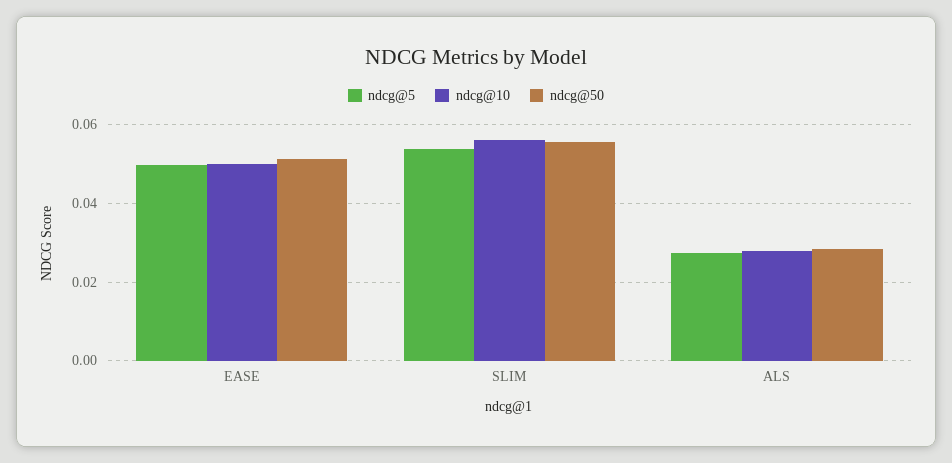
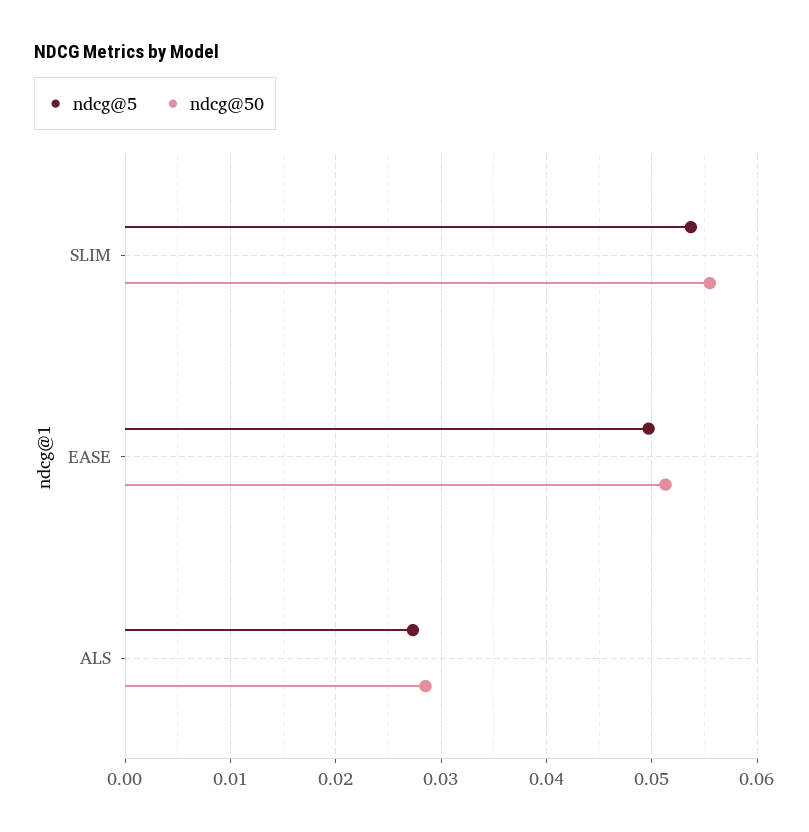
  {
    "ndcg@5": {
      "EASE": 0.05,
      "SLIM": 0.054,
      "ALS": 0.027
    },
-   "ndcg@10": {
-     "EASE": 0.05,
-     "SLIM": 0.056,
-     "ALS": 0.028
-   },
    "ndcg@50": {
      "EASE": 0.051,
      "SLIM": 0.056,
      "ALS": 0.029
    }
  }

